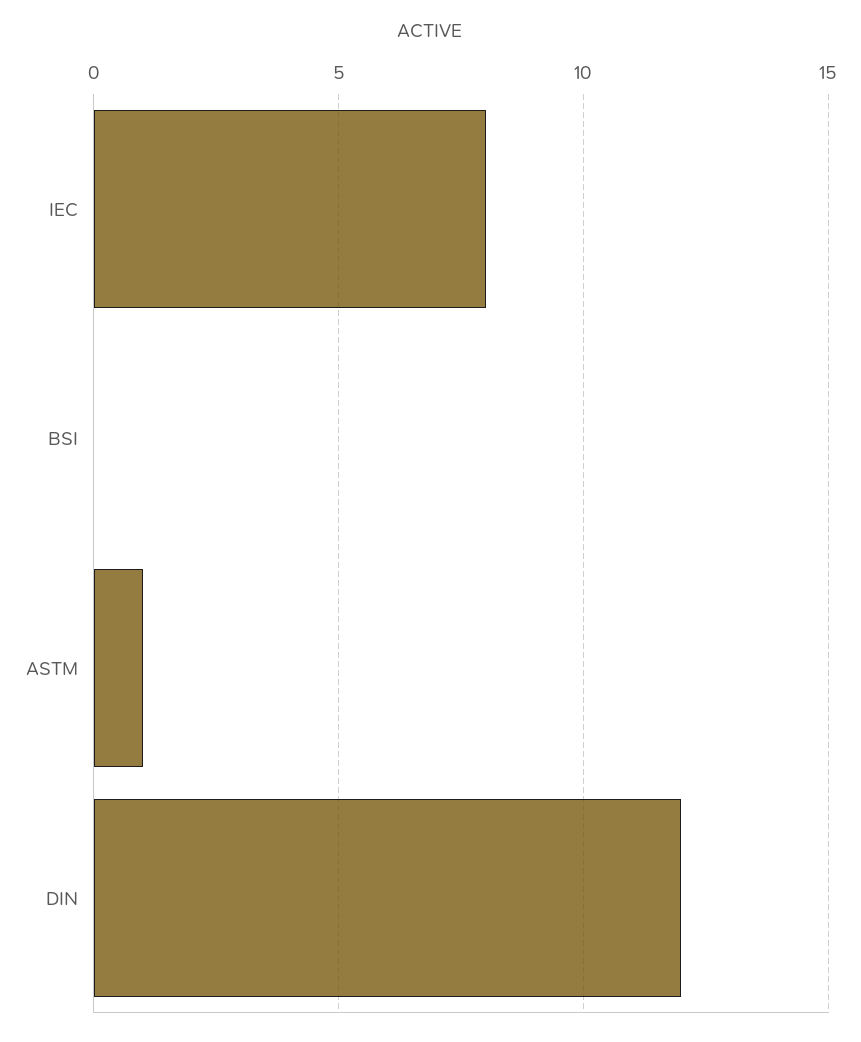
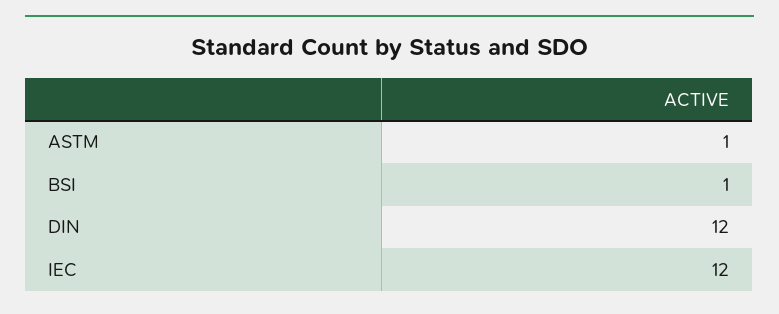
  {
-   "IEC": 8,
+   "IEC": 12,
-   "BSI": 0,
+   "BSI": 1,
    "ASTM": 1,
    "DIN": 12
  }

